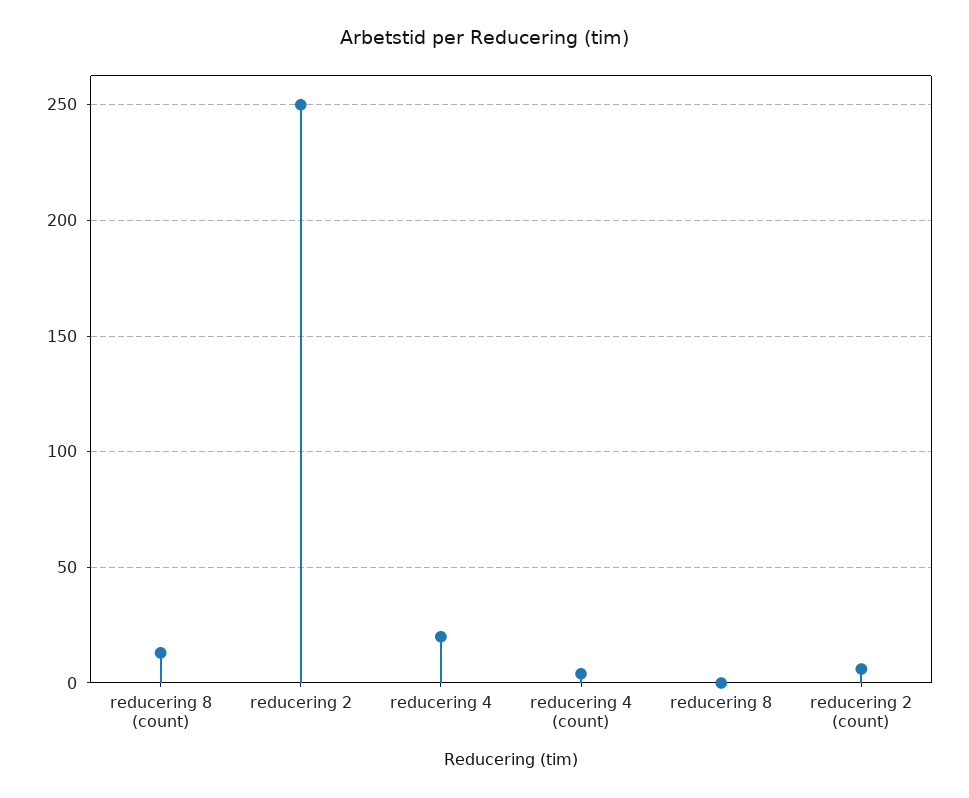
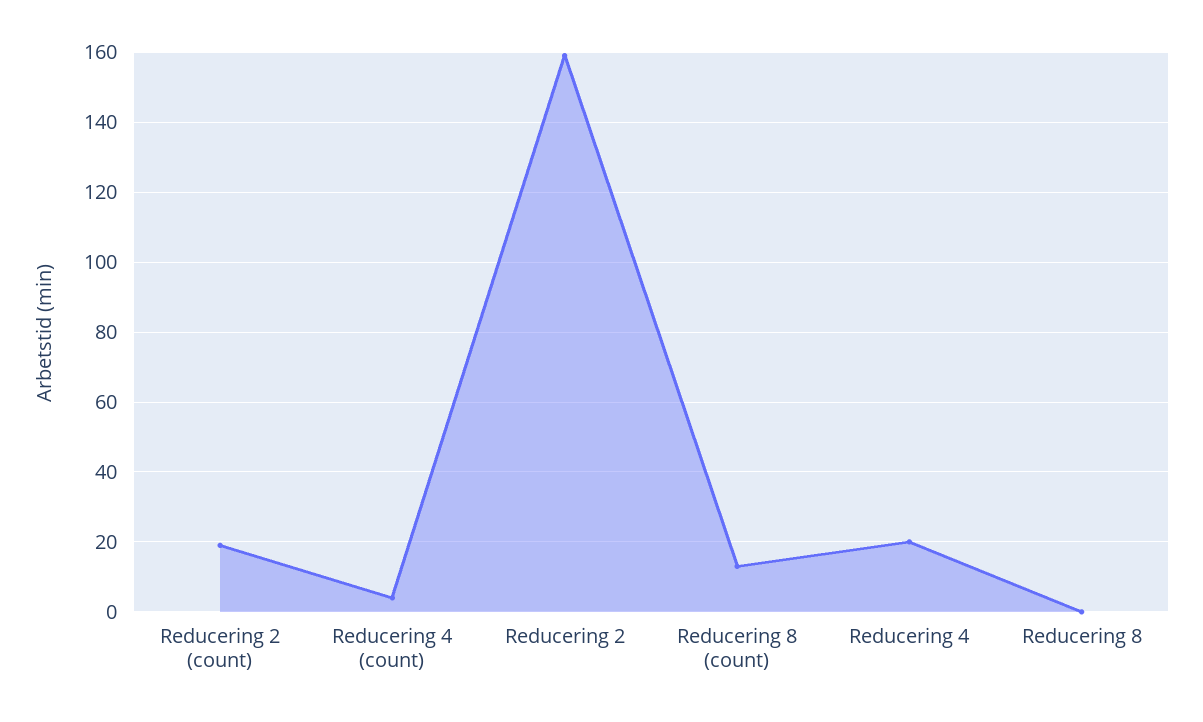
  {
    "reducering 8 (count)": 15,
-   "reducering 2": 250,
+   "reducering 2": 160,
    "reducering 4": 20,
    "reducering 4 (count)": 5,
    "reducering 8": 0,
-   "reducering 2 (count)": 5
+   "reducering 2 (count)": 20
  }

